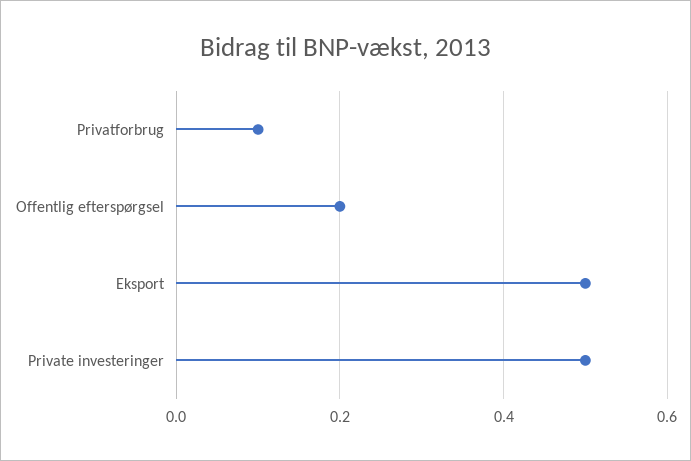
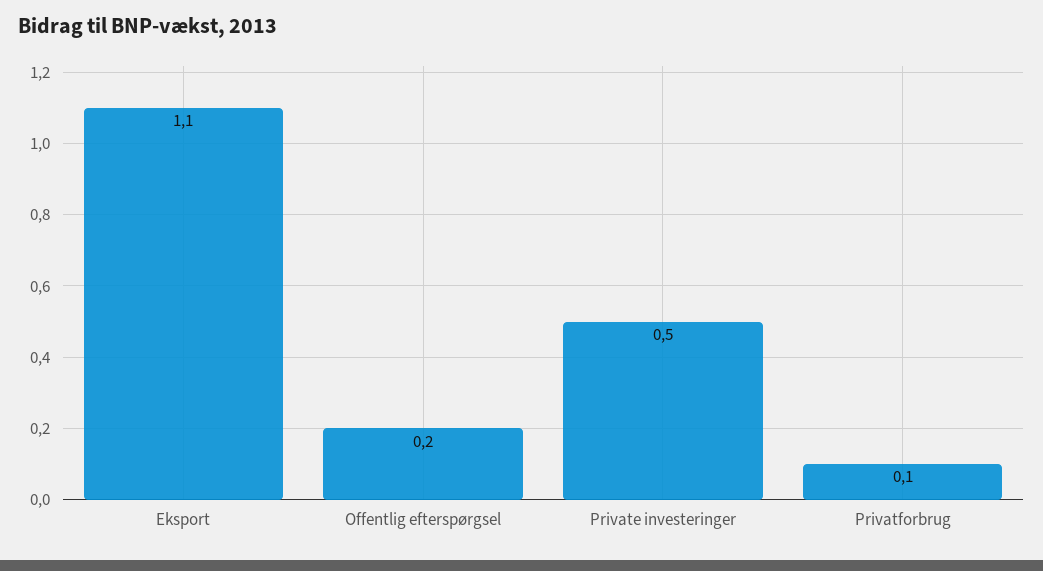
  {
    "Privatforbrug": 0.1,
    "Offentlig efterspørgsel": 0.2,
-   "Eksport": 0.5,
+   "Eksport": 1.1,
    "Private investeringer": 0.5
  }

